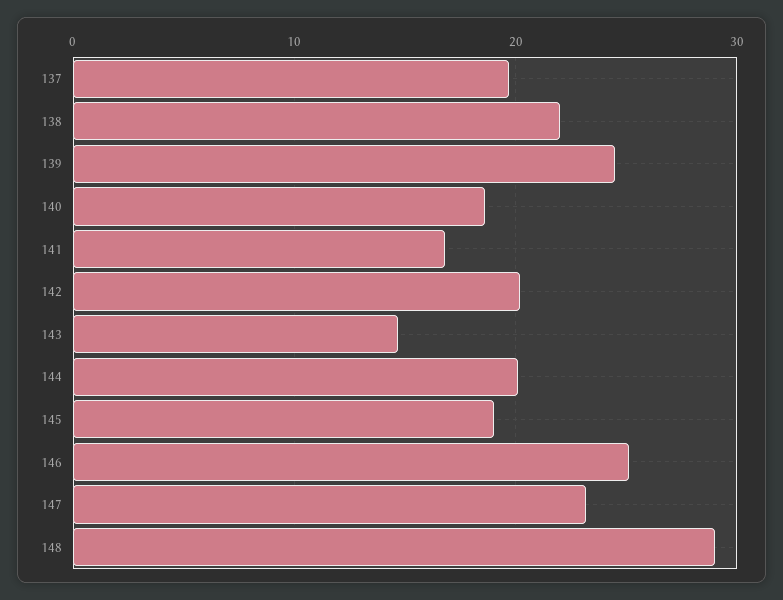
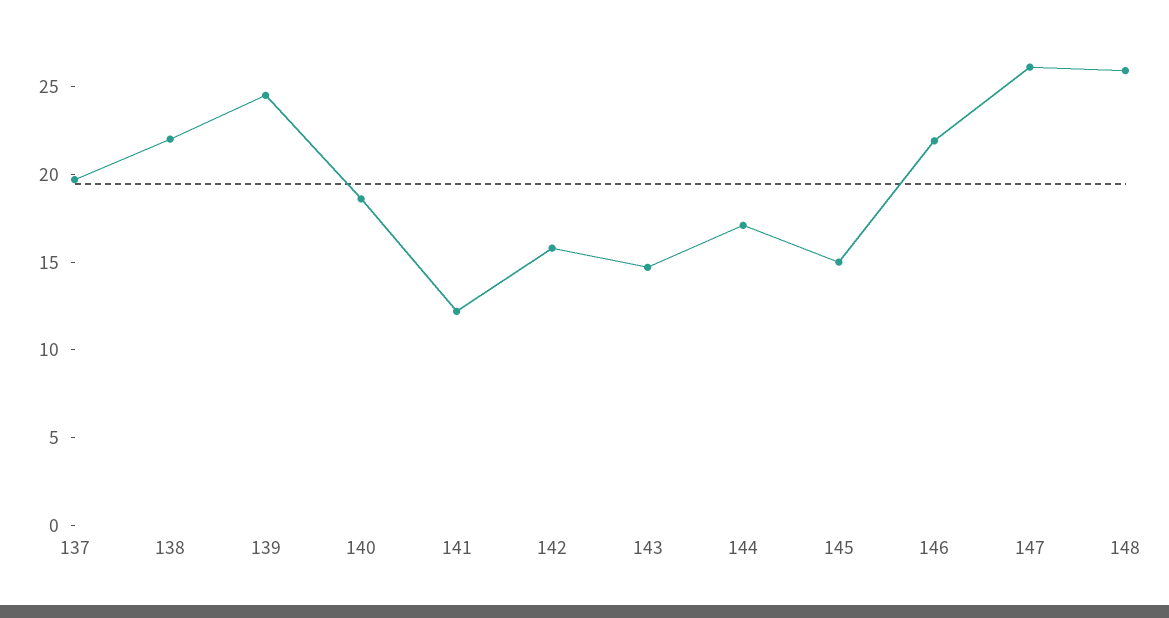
  {
    "137": 20,
    "138": 22,
    "139": 25,
    "140": 19,
-   "141": 17,
+   "141": 12,
-   "142": 20,
+   "142": 16,
    "143": 15,
-   "144": 20,
+   "144": 17,
-   "145": 19,
+   "145": 15,
-   "146": 25,
+   "146": 22,
-   "147": 23,
+   "147": 26,
-   "148": 29
+   "148": 26
  }

